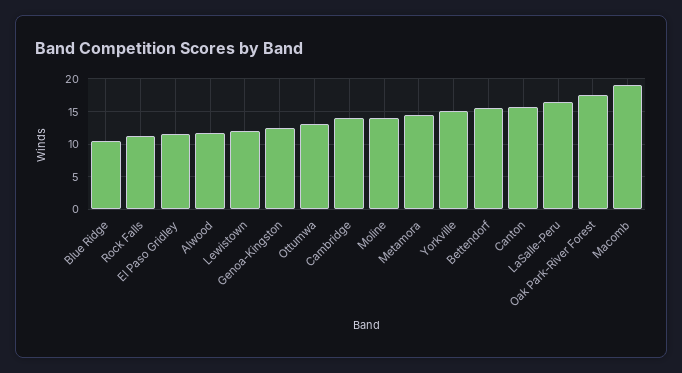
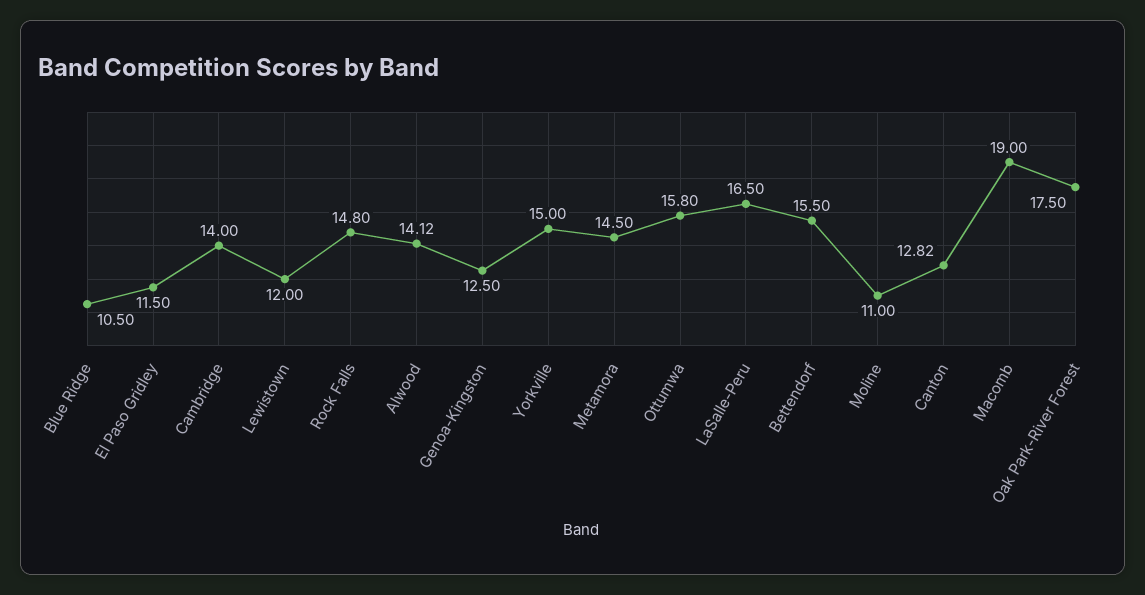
  {
    "Blue Ridge": 10.5,
-   "Rock Falls": 11,
+   "Rock Falls": 14.8,
    "El Paso Gridley": 11.5,
-   "Alwood": 12,
+   "Alwood": 14.12,
    "Lewistown": 12,
    "Genoa-Kingston": 12.5,
-   "Ottumwa": 13,
+   "Ottumwa": 15.8,
    "Cambridge": 14,
-   "Moline": 14,
+   "Moline": 11,
    "Metamora": 14.5,
    "Yorkville": 15,
    "Bettendorf": 15.5,
-   "Canton": 16,
+   "Canton": 12.82,
    "LaSalle-Peru": 16.5,
    "Oak Park-River Forest": 17.5,
    "Macomb": 19
  }

